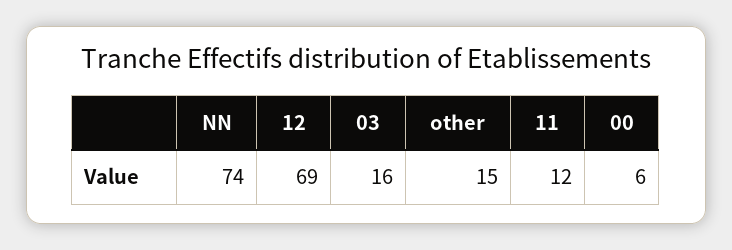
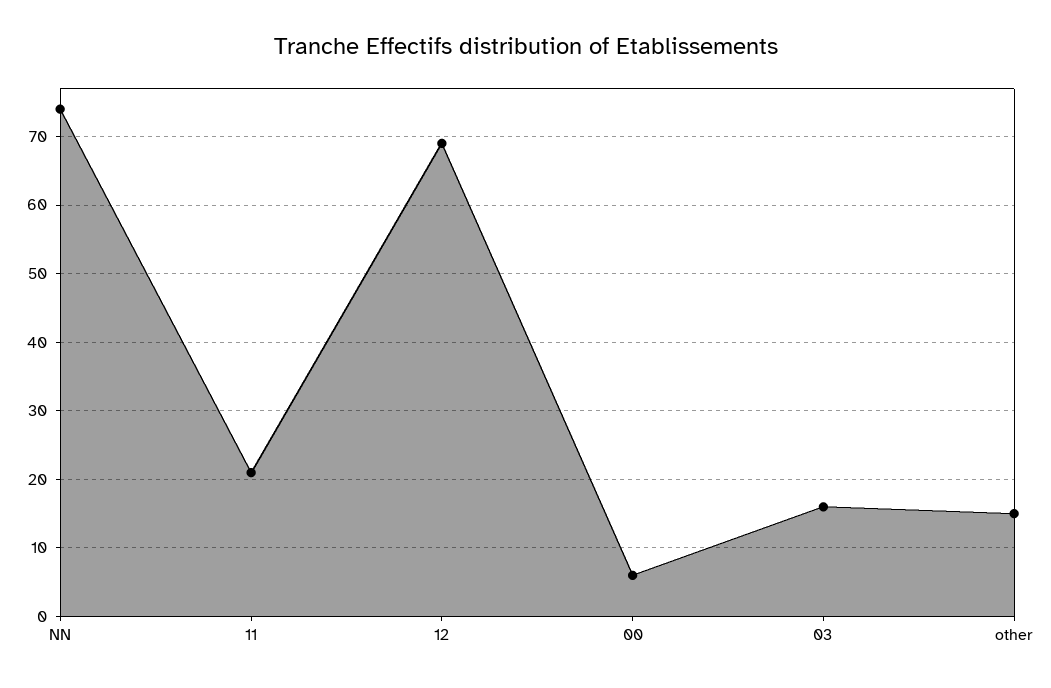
  {
    "NN": 74,
    "12": 69,
    "03": 16,
    "other": 15,
-   "11": 12,
+   "11": 21,
    "00": 6
  }

